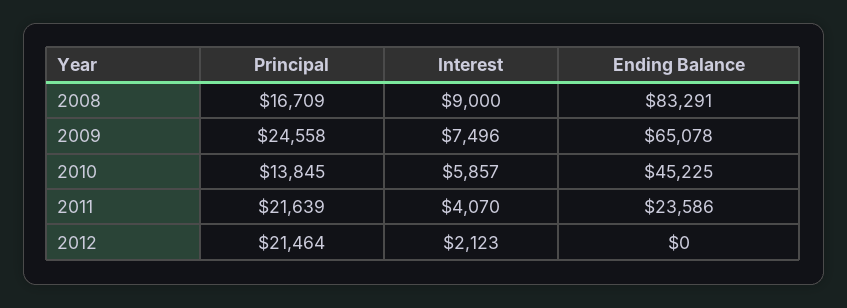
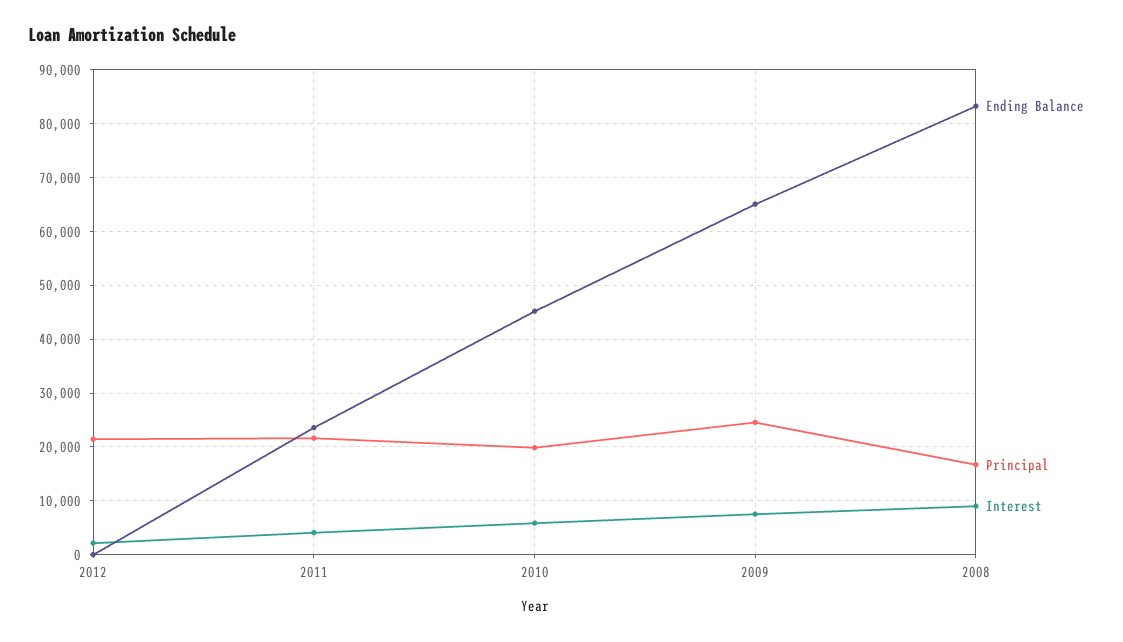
  {
    "Principal": {
      "2008": 16709,
      "2009": 24558,
-     "2010": 13845,
+     "2010": 20000,
      "2011": 21639,
      "2012": 21464
    },
    "Interest": {
      "2008": 9000,
      "2009": 7496,
      "2010": 5857,
      "2011": 4070,
      "2012": 2123
    },
    "Ending Balance": {
      "2008": 83291,
      "2009": 65078,
      "2010": 45225,
      "2011": 23586,
      "2012": 0
    }
  }

